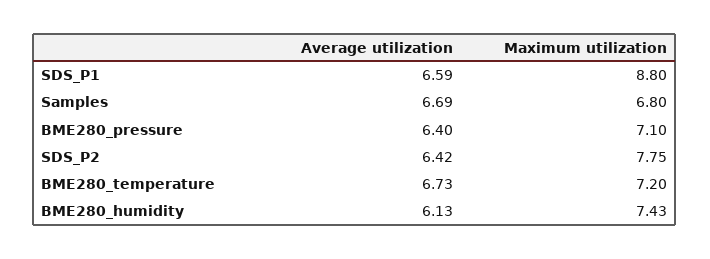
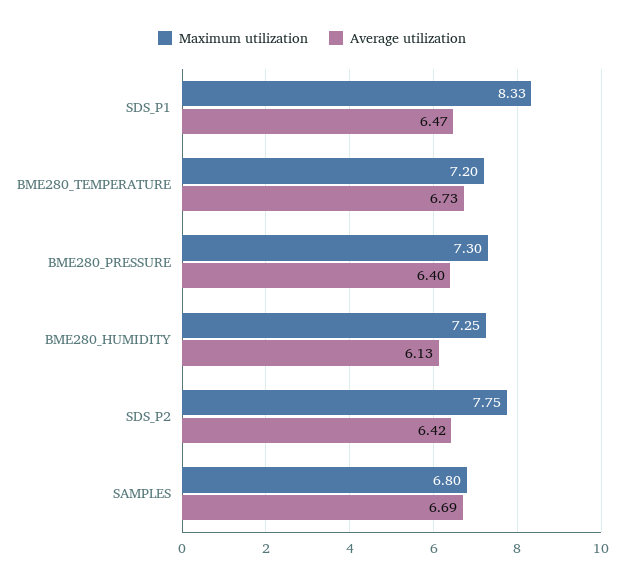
  {
    "Average utilization": {
-     "SDS_P1": 6.59,
+     "SDS_P1": 6.47,
      "Samples": 6.69,
      "BME280_pressure": 6.4,
      "SDS_P2": 6.42,
      "BME280_temperature": 6.73,
      "BME280_humidity": 6.13
    },
    "Maximum utilization": {
-     "SDS_P1": 8.8,
+     "SDS_P1": 8.33,
      "Samples": 6.8,
-     "BME280_pressure": 7.1,
+     "BME280_pressure": 7.3,
      "SDS_P2": 7.75,
      "BME280_temperature": 7.2,
-     "BME280_humidity": 7.43
+     "BME280_humidity": 7.25
    }
  }

